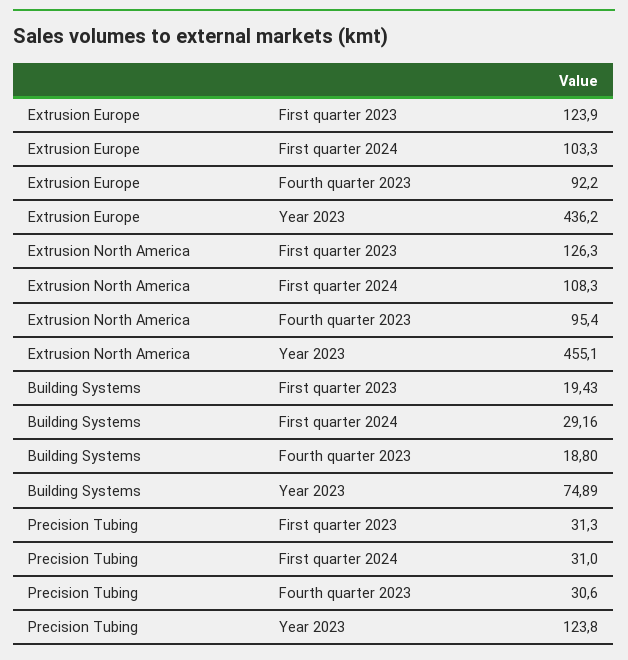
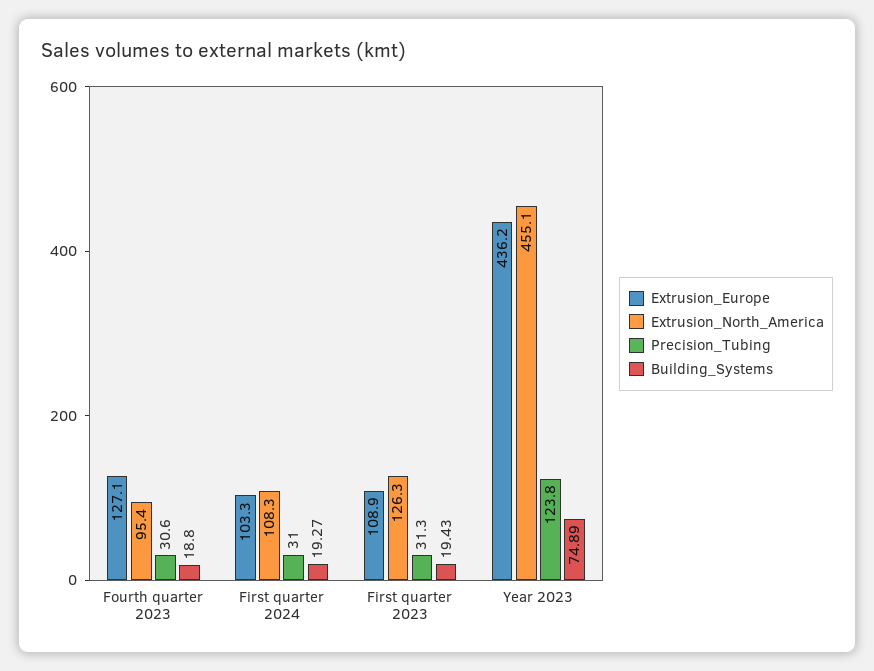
  {
    "Extrusion Europe": {
-     "First quarter 2023": 123.9,
+     "First quarter 2023": 108.9,
      "First quarter 2024": 103.3,
-     "Fourth quarter 2023": 92.2,
+     "Fourth quarter 2023": 127.1,
      "Year 2023": 436.2
    },
    "Extrusion North America": {
      "First quarter 2023": 126.3,
      "First quarter 2024": 108.3,
      "Fourth quarter 2023": 95.4,
      "Year 2023": 455.1
    },
    "Building Systems": {
      "First quarter 2023": 19.43,
-     "First quarter 2024": 29.16,
+     "First quarter 2024": 19.27,
      "Fourth quarter 2023": 18.8,
      "Year 2023": 74.89
    },
    "Precision Tubing": {
      "First quarter 2023": 31.3,
      "First quarter 2024": 31,
      "Fourth quarter 2023": 30.6,
      "Year 2023": 123.8
    }
  }

